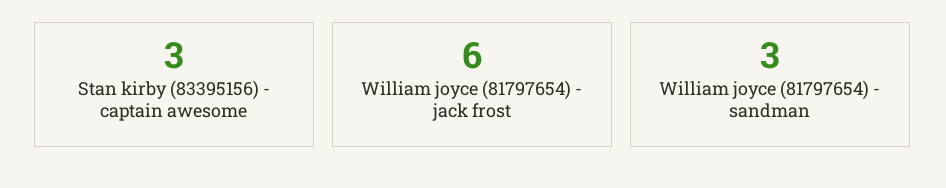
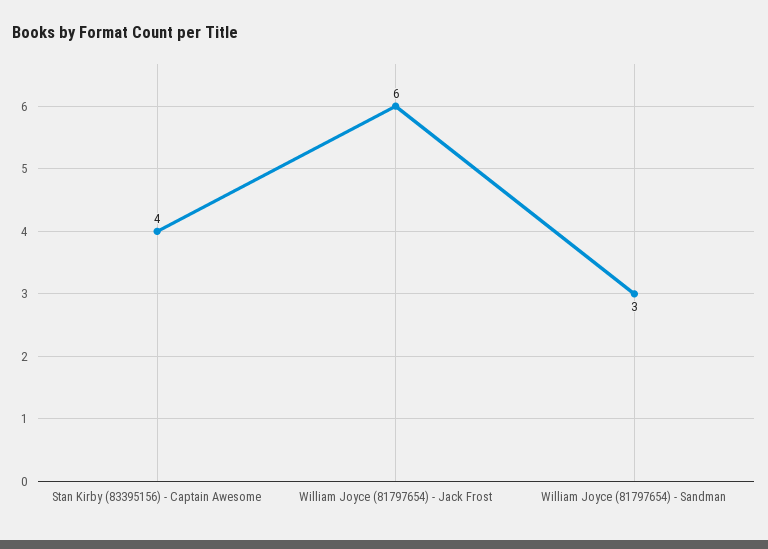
  {
-   "Stan kirby (83395156) - captain awesome": 3,
+   "Stan kirby (83395156) - captain awesome": 4,
    "William joyce (81797654) - jack frost": 6,
    "William joyce (81797654) - sandman": 3
  }

